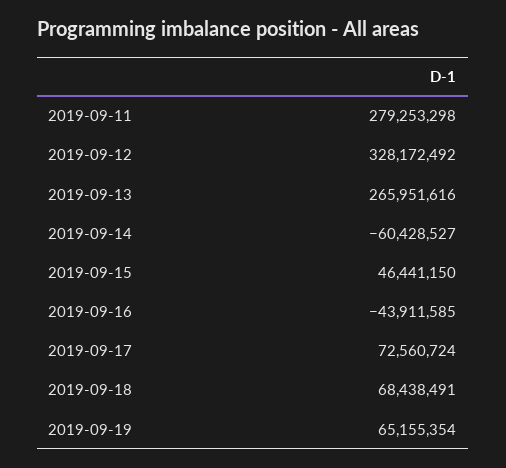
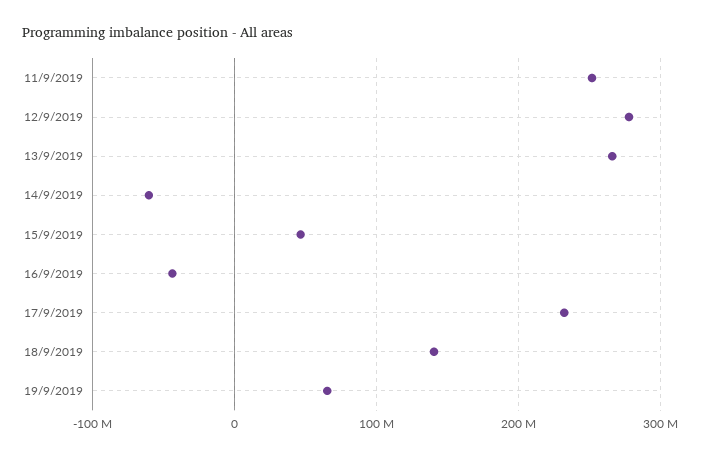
  {
-   "2019-09-11": 279253298,
+   "2019-09-11": 250000000,
-   "2019-09-12": 328172492,
+   "2019-09-12": 280000000,
    "2019-09-13": 265951616,
    "2019-09-14": -60428527,
    "2019-09-15": 46441150,
    "2019-09-16": -43911585,
-   "2019-09-17": 72560724,
+   "2019-09-17": 230000000,
-   "2019-09-18": 68438491,
+   "2019-09-18": 140000000,
    "2019-09-19": 65155354
  }

